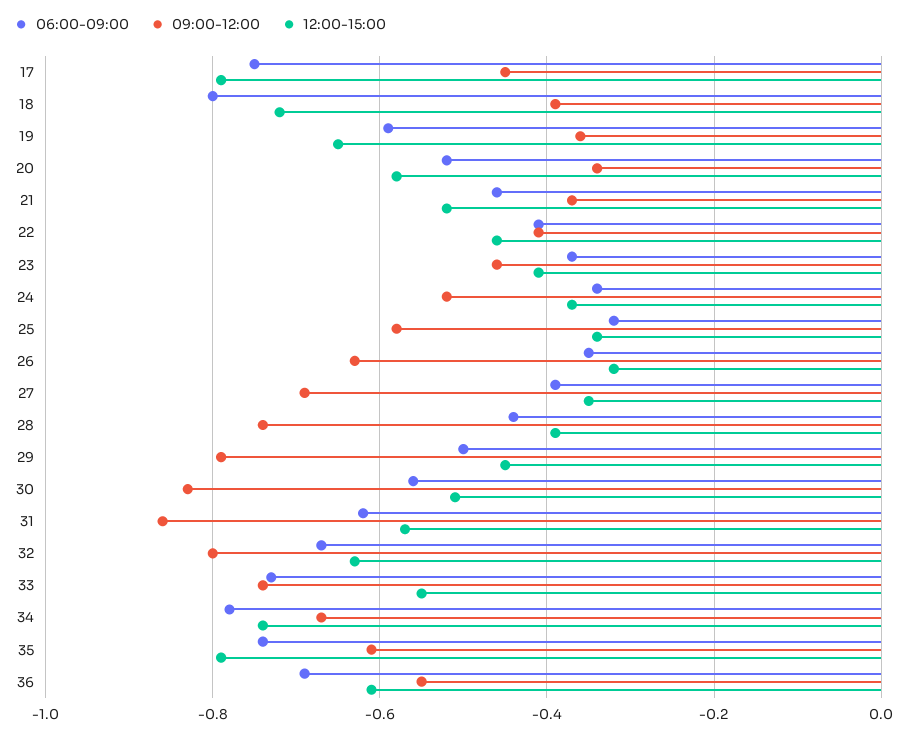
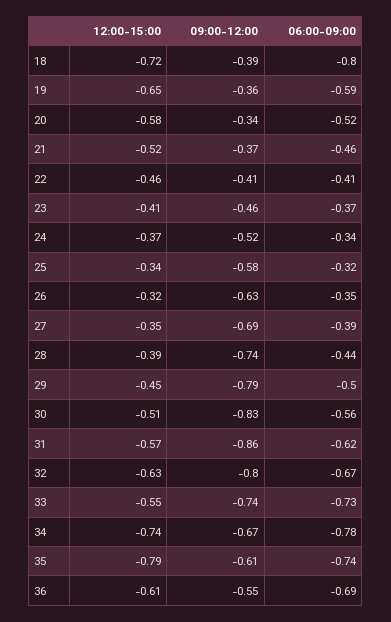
  {
    "06:00-09:00": {
-     "17": -0.75,
      "18": -0.8,
      "19": -0.59,
      "20": -0.52,
      "21": -0.46,
      "22": -0.41,
      "23": -0.37,
      "24": -0.34,
      "25": -0.32,
      "26": -0.35,
      "27": -0.39,
      "28": -0.44,
      "29": -0.5,
      "30": -0.56,
      "31": -0.62,
      "32": -0.67,
      "33": -0.73,
      "34": -0.78,
      "35": -0.74,
      "36": -0.69
    },
    "09:00-12:00": {
-     "17": -0.45,
      "18": -0.39,
      "19": -0.36,
      "20": -0.34,
      "21": -0.37,
      "22": -0.41,
      "23": -0.46,
      "24": -0.52,
      "25": -0.58,
      "26": -0.63,
      "27": -0.69,
      "28": -0.74,
      "29": -0.79,
      "30": -0.83,
      "31": -0.86,
      "32": -0.8,
      "33": -0.74,
      "34": -0.67,
      "35": -0.61,
      "36": -0.55
    },
    "12:00-15:00": {
-     "17": -0.8,
      "18": -0.72,
      "19": -0.65,
      "20": -0.58,
      "21": -0.52,
      "22": -0.46,
      "23": -0.41,
      "24": -0.37,
      "25": -0.34,
      "26": -0.32,
      "27": -0.35,
      "28": -0.39,
      "29": -0.45,
      "30": -0.51,
      "31": -0.57,
      "32": -0.63,
      "33": -0.55,
      "34": -0.74,
      "35": -0.79,
      "36": -0.61
    }
  }

